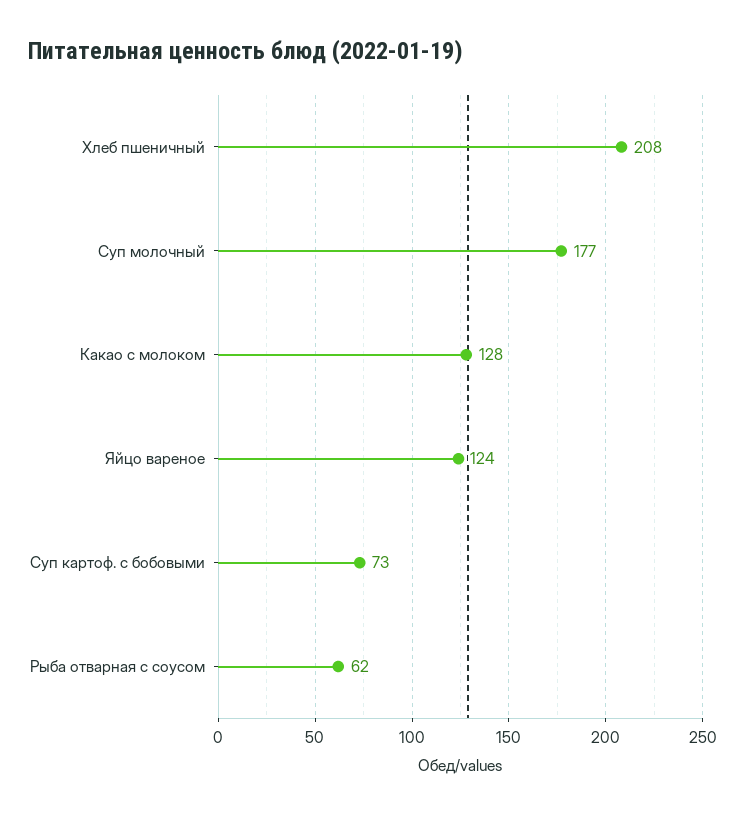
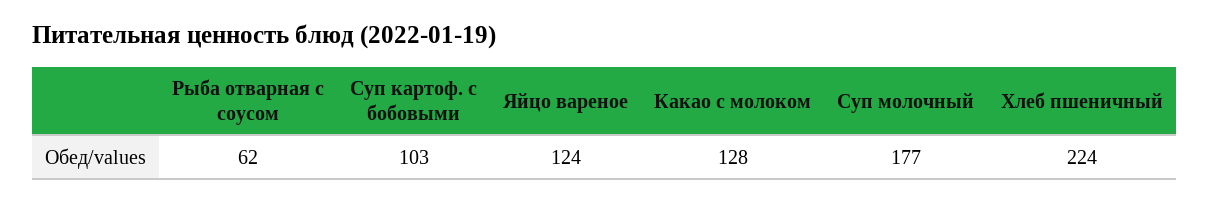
  {
-   "Хлеб пшеничный": 208,
+   "Хлеб пшеничный": 224,
    "Суп молочный": 177,
    "Какао с молоком": 128,
    "Яйцо вареное": 124,
-   "Суп картоф. с бобовыми": 73,
+   "Суп картоф. с бобовыми": 103,
    "Рыба отварная с соусом": 62
  }

